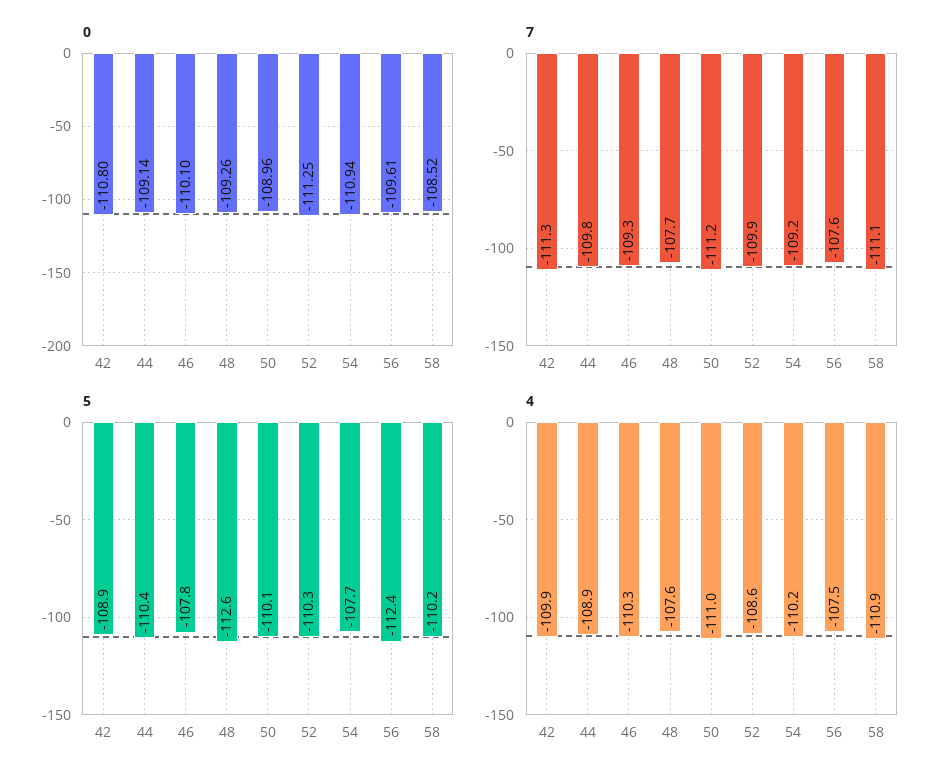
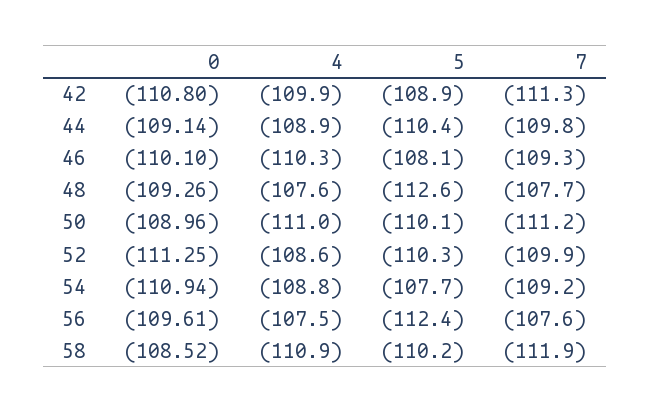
  {
    "0": {
      "42": -110.8,
      "44": -109.14,
      "46": -110.1,
      "48": -109.26,
      "50": -108.96,
      "52": -111.25,
      "54": -110.94,
      "56": -109.61,
      "58": -108.52
    },
    "7": {
      "42": -111.3,
      "44": -109.8,
      "46": -109.3,
      "48": -107.7,
      "50": -111.2,
      "52": -109.9,
      "54": -109.2,
      "56": -107.6,
-     "58": -111.1
+     "58": -111.9
    },
    "5": {
      "42": -108.9,
      "44": -110.4,
-     "46": -107.8,
+     "46": -108.1,
      "48": -112.6,
      "50": -110.1,
      "52": -110.3,
      "54": -107.7,
      "56": -112.4,
      "58": -110.2
    },
    "4": {
      "42": -109.9,
      "44": -108.9,
      "46": -110.3,
      "48": -107.6,
      "50": -111,
      "52": -108.6,
-     "54": -110.2,
+     "54": -108.8,
      "56": -107.5,
      "58": -110.9
    }
  }

